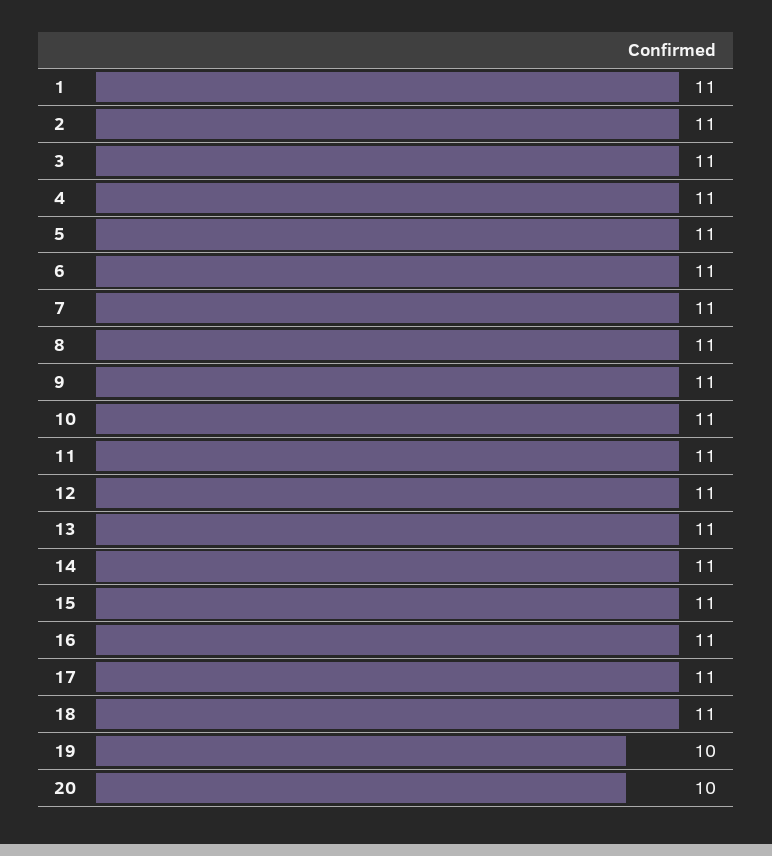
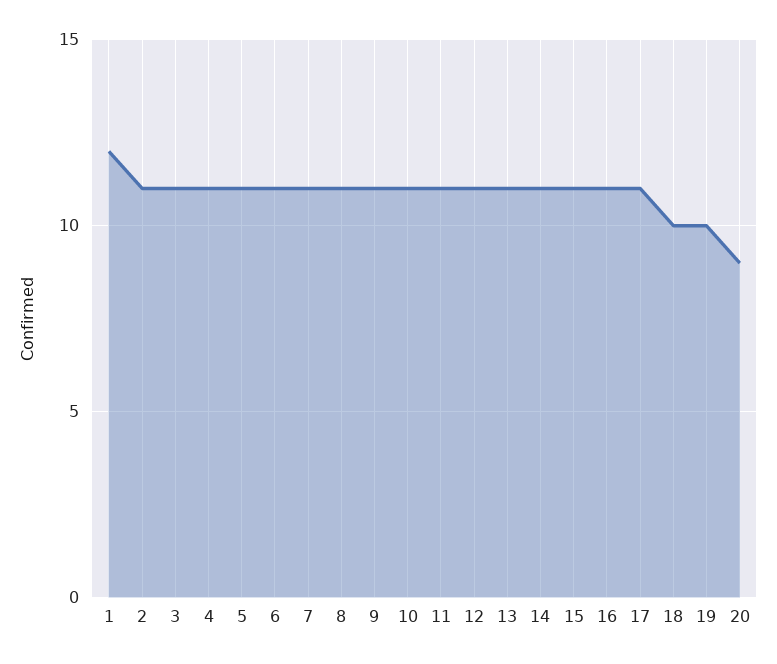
  {
-   "1": 11,
+   "1": 12,
    "2": 11,
    "3": 11,
    "4": 11,
    "5": 11,
    "6": 11,
    "7": 11,
    "8": 11,
    "9": 11,
    "10": 11,
    "11": 11,
    "12": 11,
    "13": 11,
    "14": 11,
    "15": 11,
    "16": 11,
    "17": 11,
-   "18": 11,
+   "18": 10,
    "19": 10,
-   "20": 10
+   "20": 9
  }

